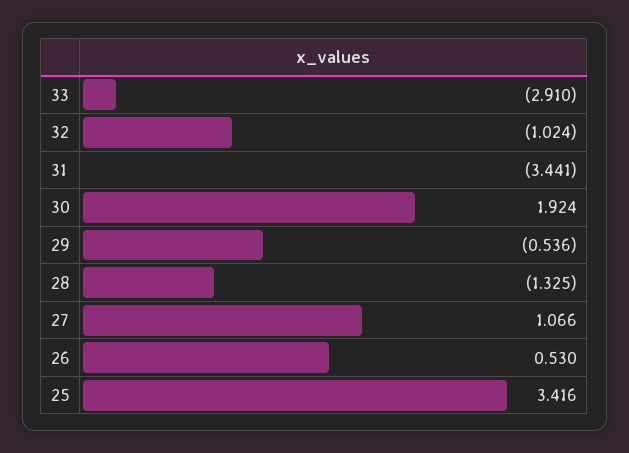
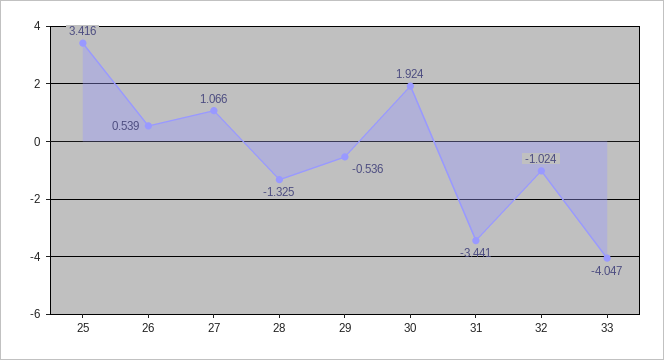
  {
-   "33": -2.91,
+   "33": -4.047,
    "32": -1.024,
    "31": -3.441,
    "30": 1.924,
    "29": -0.536,
    "28": -1.325,
    "27": 1.066,
-   "26": 0.53,
+   "26": 0.539,
    "25": 3.416
  }

